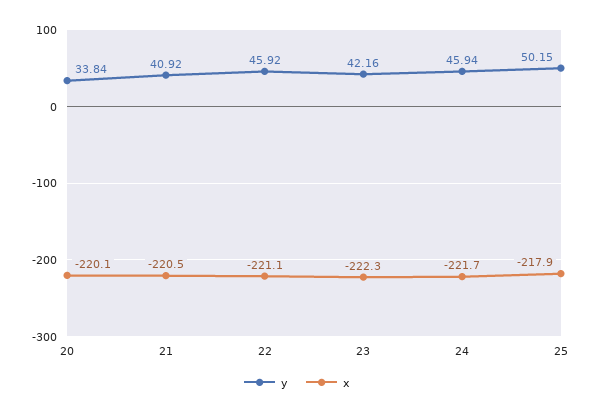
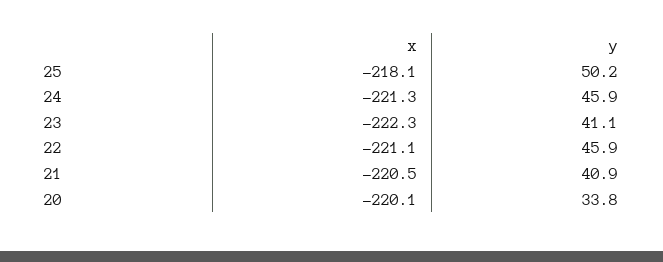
  {
    "y": {
      "20": 33.84,
      "21": 40.92,
      "22": 45.92,
-     "23": 42.16,
+     "23": 41.1,
      "24": 45.94,
      "25": 50.15
    },
    "x": {
      "20": -220.1,
      "21": -220.5,
      "22": -221.1,
      "23": -222.3,
-     "24": -221.7,
+     "24": -221.3,
-     "25": -217.9
+     "25": -218.1
    }
  }

